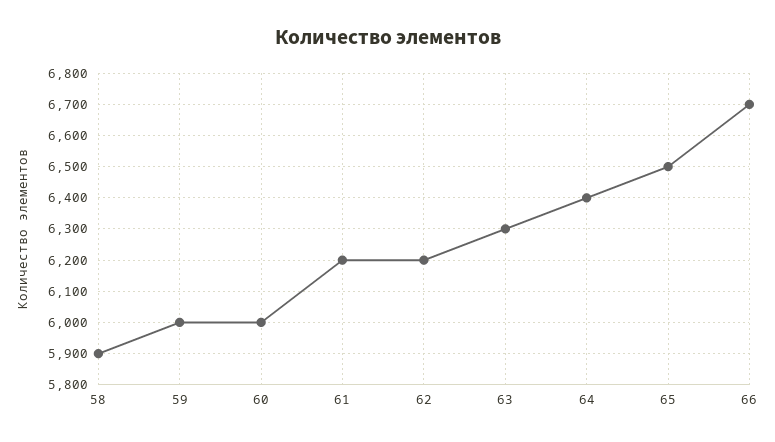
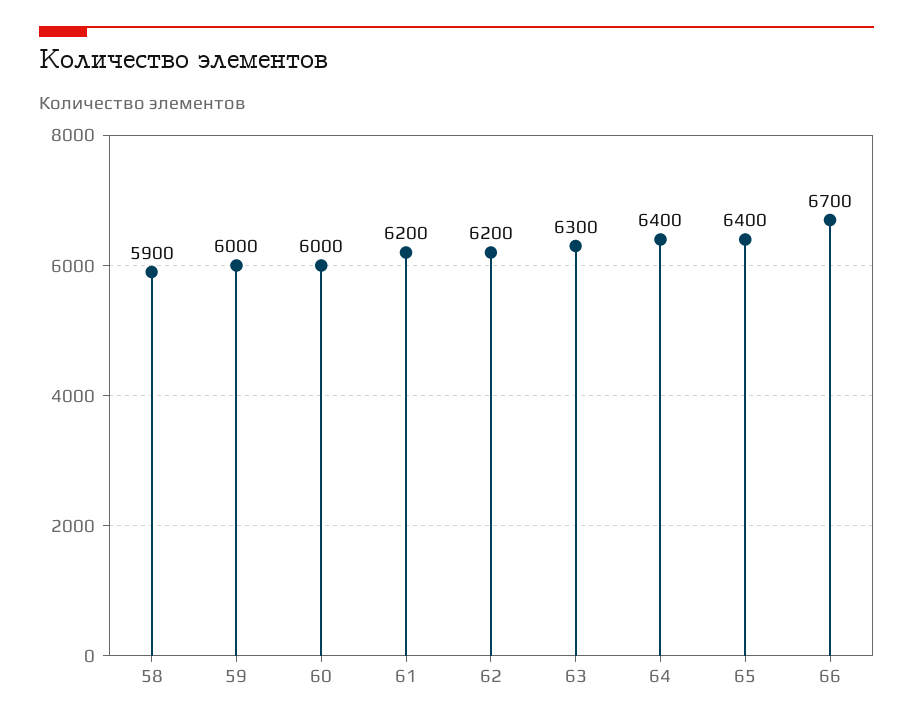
  {
    "58": 5900,
    "59": 6000,
    "60": 6000,
    "61": 6200,
    "62": 6200,
    "63": 6300,
    "64": 6400,
-   "65": 6500,
+   "65": 6400,
    "66": 6700
  }

